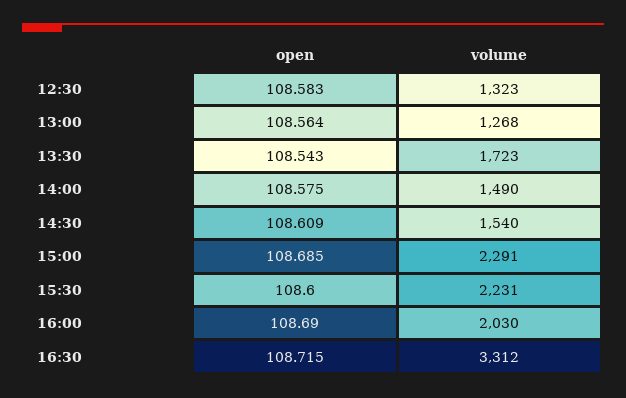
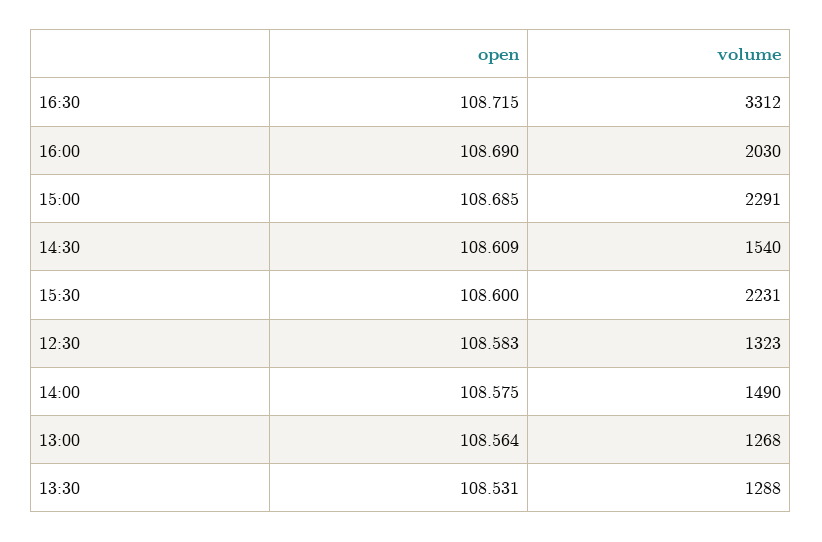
  {
    "open": {
      "12:30": 108.583,
      "13:00": 108.564,
-     "13:30": 108.543,
+     "13:30": 108.531,
      "14:00": 108.575,
      "14:30": 108.609,
      "15:00": 108.685,
      "15:30": 108.6,
      "16:00": 108.69,
      "16:30": 108.715
    },
    "volume": {
      "12:30": 1323,
      "13:00": 1268,
-     "13:30": 1723,
+     "13:30": 1288,
      "14:00": 1490,
      "14:30": 1540,
      "15:00": 2291,
      "15:30": 2231,
      "16:00": 2030,
      "16:30": 3312
    }
  }

